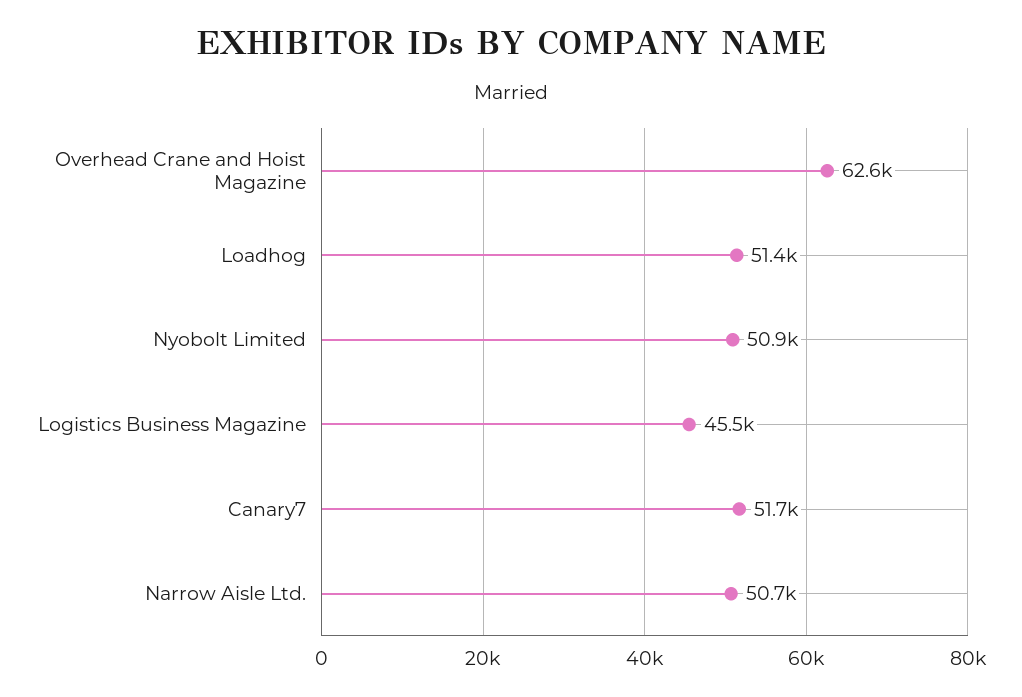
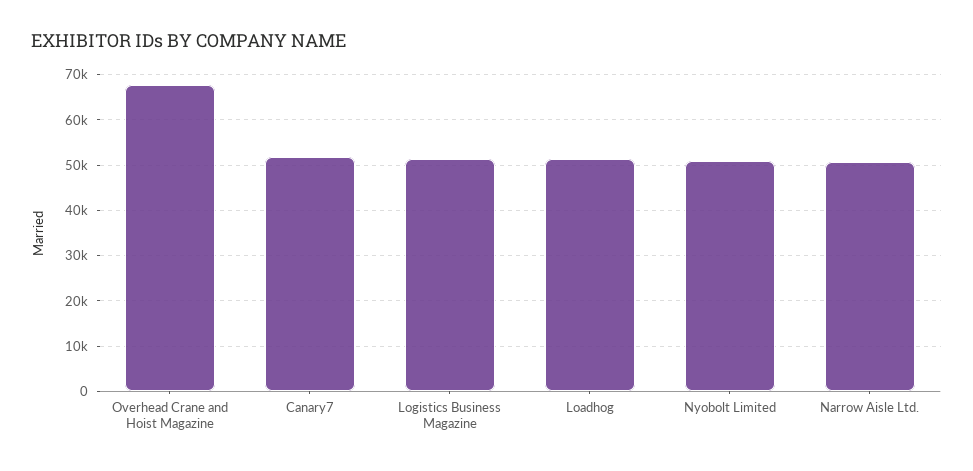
  {
-   "Overhead Crane and Hoist Magazine": 62600,
+   "Overhead Crane and Hoist Magazine": 68000,
    "Loadhog": 51400,
    "Nyobolt Limited": 50900,
-   "Logistics Business Magazine": 45500,
+   "Logistics Business Magazine": 52000,
    "Canary7": 51700,
    "Narrow Aisle Ltd.": 50700
  }

